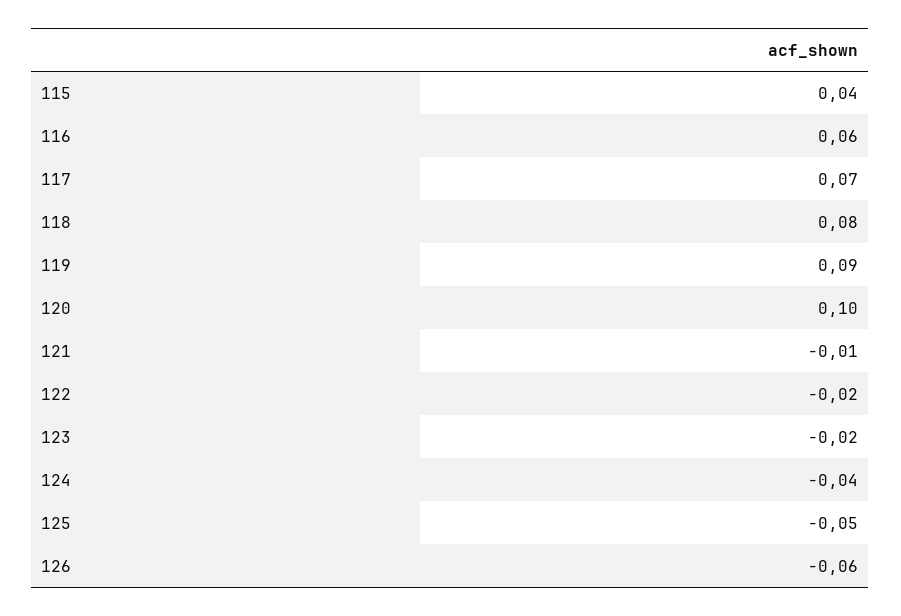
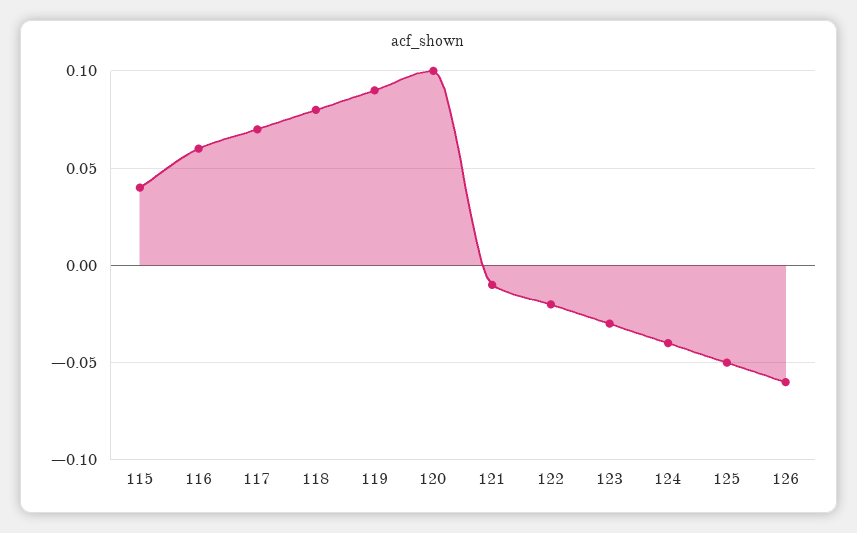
  {
    "115": 0.04,
    "116": 0.06,
    "117": 0.07,
    "118": 0.08,
    "119": 0.09,
    "120": 0.1,
    "121": -0.01,
    "122": -0.02,
-   "123": -0.02,
+   "123": -0.03,
    "124": -0.04,
    "125": -0.05,
    "126": -0.06
  }

